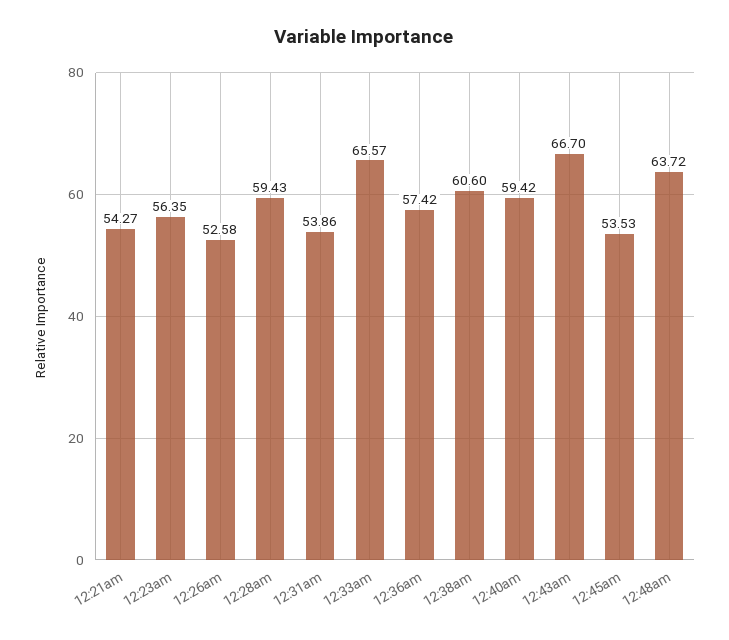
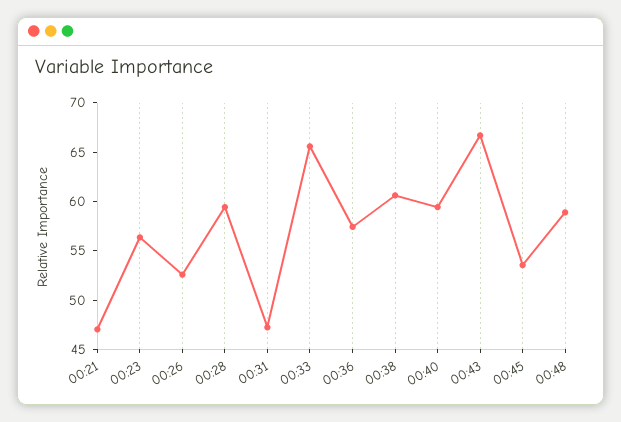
  {
-   "12:21am": 54.27,
+   "12:21am": 47,
    "12:23am": 56.35,
    "12:26am": 52.58,
    "12:28am": 59.43,
-   "12:31am": 53.86,
+   "12:31am": 47,
    "12:33am": 65.57,
    "12:36am": 57.42,
    "12:38am": 60.6,
    "12:40am": 59.42,
    "12:43am": 66.7,
    "12:45am": 53.53,
-   "12:48am": 63.72
+   "12:48am": 59
  }

